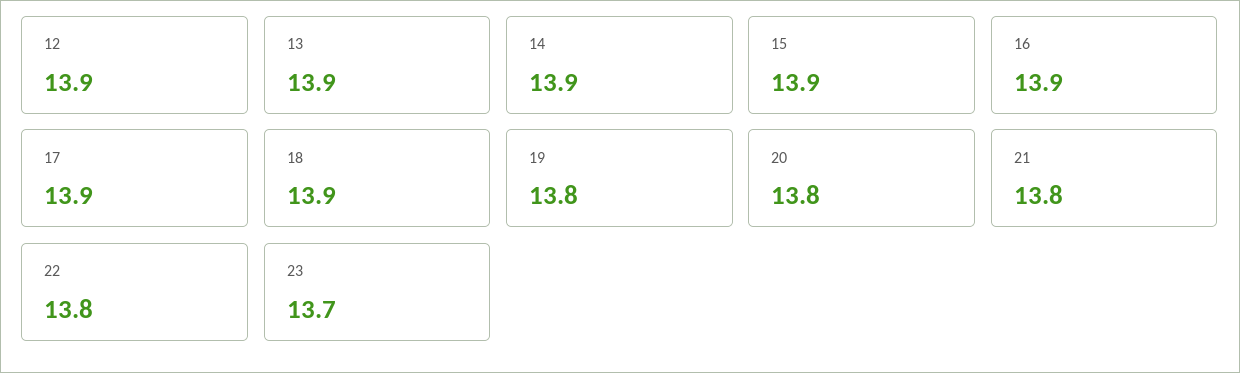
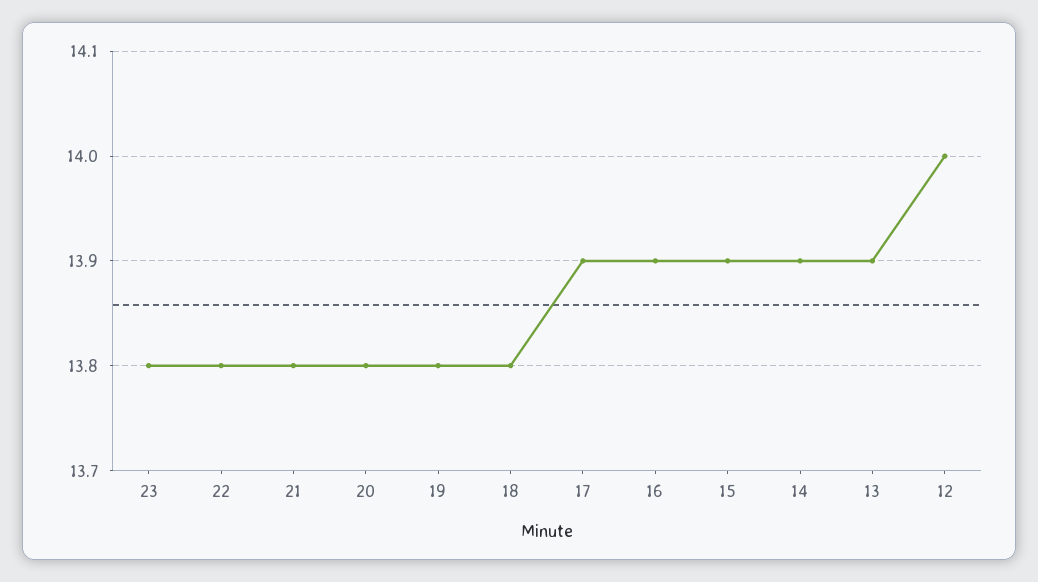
  {
-   "12": 13.9,
+   "12": 14,
    "13": 13.9,
    "14": 13.9,
    "15": 13.9,
    "16": 13.9,
    "17": 13.9,
-   "18": 13.9,
+   "18": 13.8,
    "19": 13.8,
    "20": 13.8,
    "21": 13.8,
    "22": 13.8,
-   "23": 13.7
+   "23": 13.8
  }

